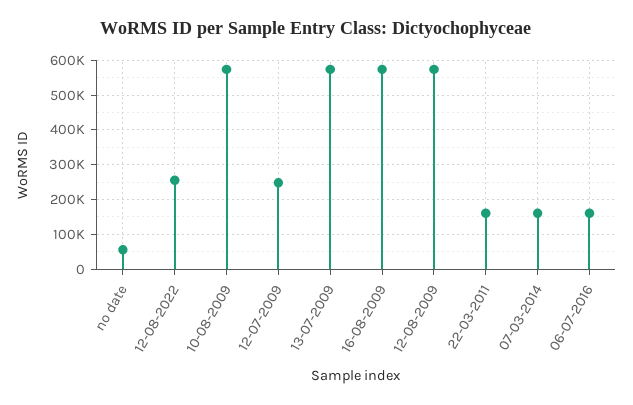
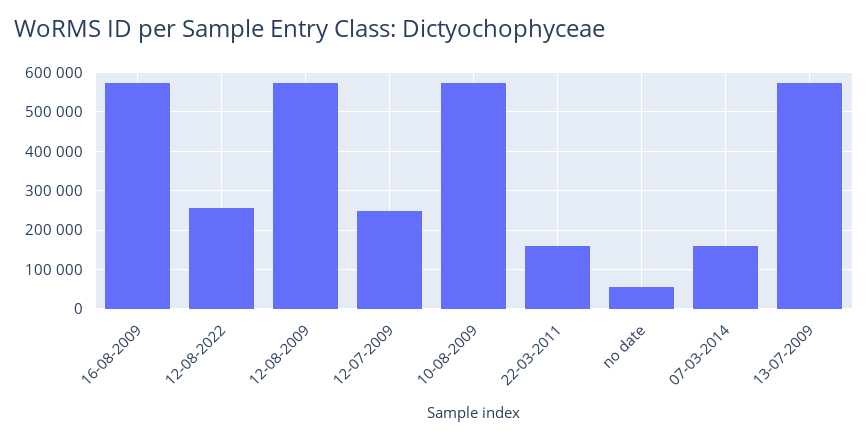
  {
    "no date": 60000,
    "12-08-2022": 260000,
    "10-08-2009": 580000,
    "12-07-2009": 240000,
    "13-07-2009": 580000,
    "16-08-2009": 580000,
    "12-08-2009": 580000,
    "22-03-2011": 160000,
-   "07-03-2014": 160000,
+   "07-03-2014": 160000
-   "06-07-2016": 160000
  }

